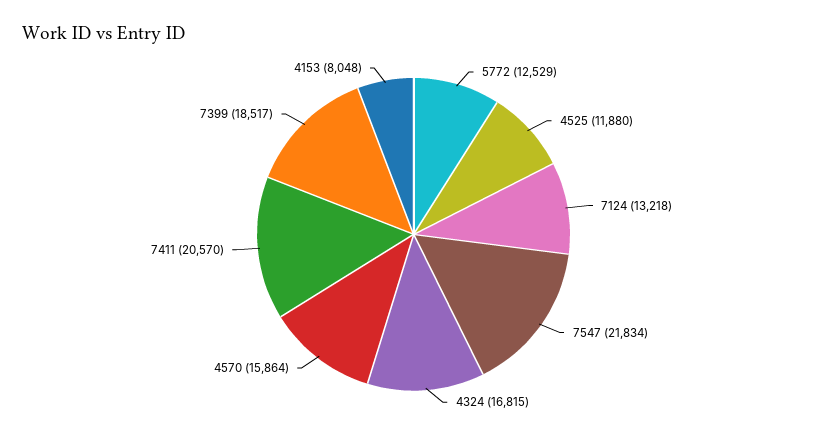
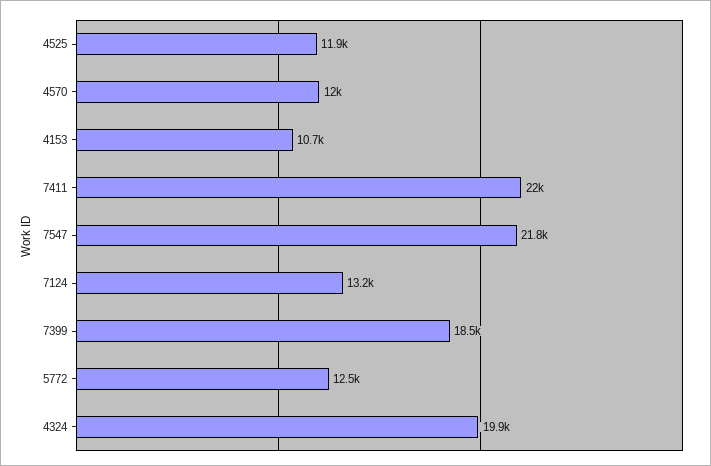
  {
    "5772": 12529,
    "4525": 11880,
    "7124": 13218,
    "7547": 21834,
-   "4324": 16815,
+   "4324": 19900,
-   "4570": 15864,
+   "4570": 12000,
-   "7411": 20570,
+   "7411": 22000,
    "7399": 18517,
-   "4153": 8048
+   "4153": 10700
  }

